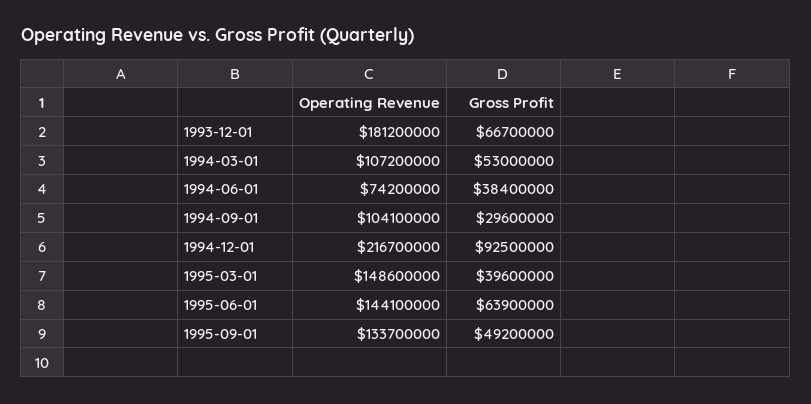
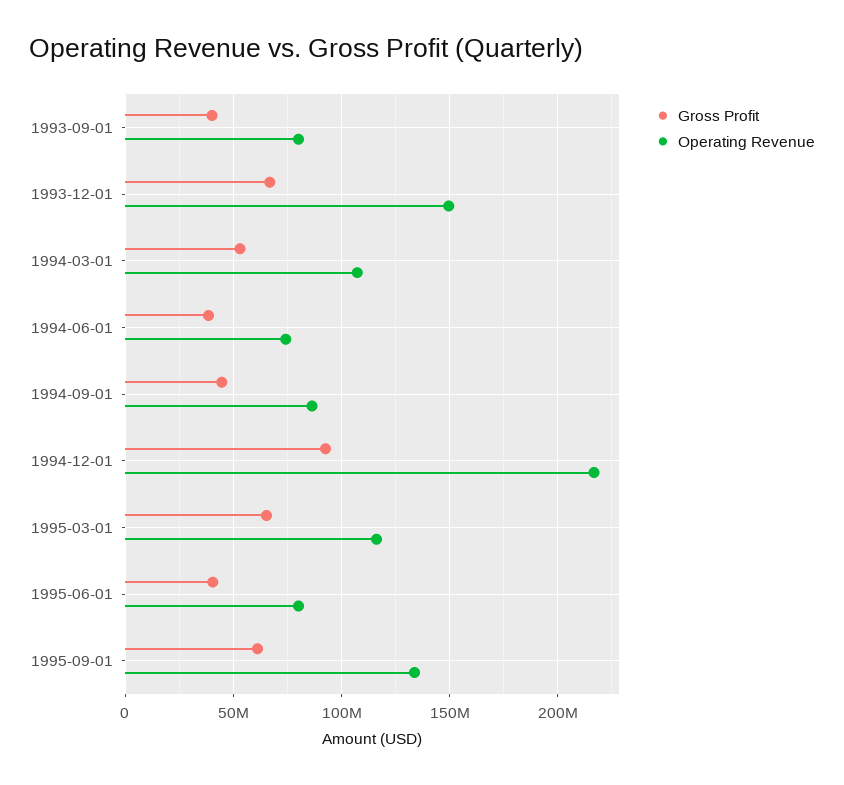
  {
    "Operating Revenue": {
-     "1993-12-01": 181200000,
+     "1993-12-01": 150000000,
      "1994-03-01": 107200000,
      "1994-06-01": 74200000,
-     "1994-09-01": 104100000,
+     "1994-09-01": 85000000,
      "1994-12-01": 216700000,
-     "1995-03-01": 148600000,
+     "1995-03-01": 115000000,
-     "1995-06-01": 144100000,
+     "1995-06-01": 80000000,
-     "1995-09-01": 133700000
+     "1995-09-01": 133700000,
+     "1993-09-01": 80000000
    },
    "Gross Profit": {
      "1993-12-01": 66700000,
      "1994-03-01": 53000000,
      "1994-06-01": 38400000,
-     "1994-09-01": 29600000,
+     "1994-09-01": 45000000,
      "1994-12-01": 92500000,
-     "1995-03-01": 39600000,
+     "1995-03-01": 65000000,
-     "1995-06-01": 63900000,
+     "1995-06-01": 40000000,
-     "1995-09-01": 49200000
+     "1995-09-01": 60000000,
+     "1993-09-01": 40000000
    }
  }

